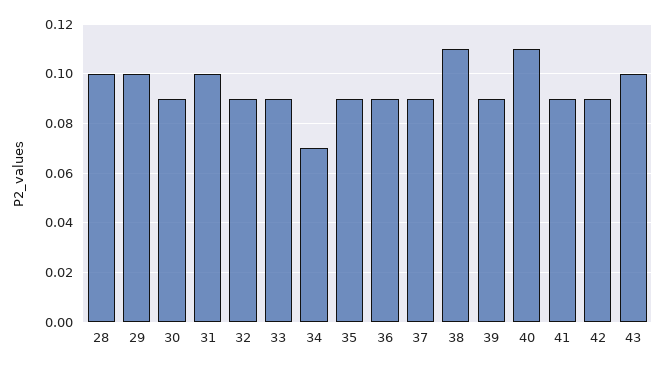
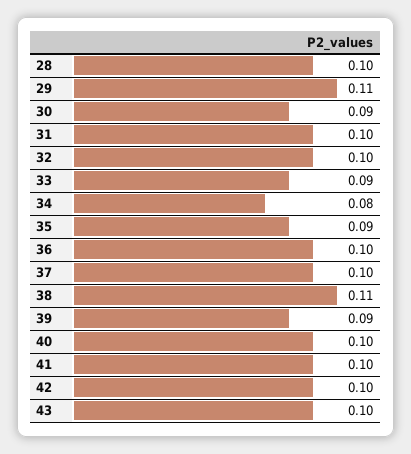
  {
    "28": 0.1,
-   "29": 0.1,
+   "29": 0.11,
    "30": 0.09,
    "31": 0.1,
-   "32": 0.09,
+   "32": 0.1,
    "33": 0.09,
-   "34": 0.07,
+   "34": 0.08,
    "35": 0.09,
-   "36": 0.09,
+   "36": 0.1,
-   "37": 0.09,
+   "37": 0.1,
    "38": 0.11,
    "39": 0.09,
-   "40": 0.11,
+   "40": 0.1,
-   "41": 0.09,
+   "41": 0.1,
-   "42": 0.09,
+   "42": 0.1,
    "43": 0.1
  }

